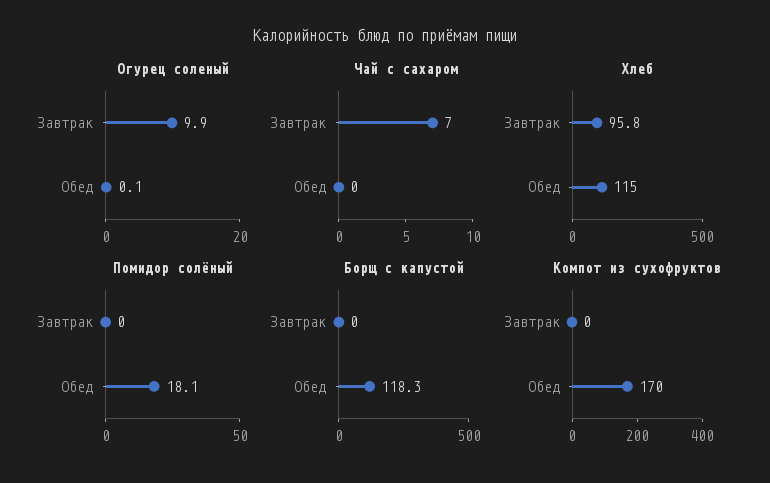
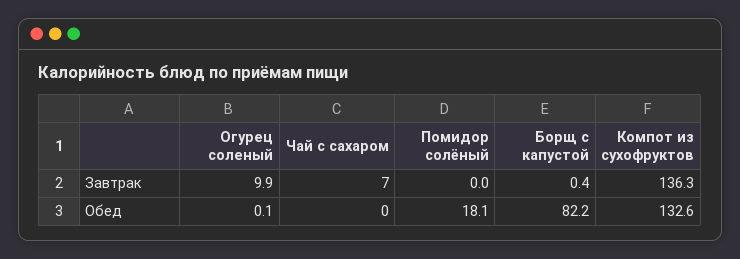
  {
    "Огурец соленый": {
      "Завтрак": 9.9,
      "Обед": 0.1
    },
    "Чай с сахаром": {
      "Завтрак": 7,
      "Обед": 0
    },
-   "Хлеб": {
-     "Завтрак": 95.8,
-     "Обед": 115
-   },
    "Помидор солёный": {
      "Завтрак": 0,
      "Обед": 18.1
    },
    "Борщ с капустой": {
-     "Завтрак": 0,
+     "Завтрак": 0.4,
-     "Обед": 118.3
+     "Обед": 82.2
    },
    "Компот из сухофруктов": {
-     "Завтрак": 0,
+     "Завтрак": 136.3,
-     "Обед": 170
+     "Обед": 132.6
    }
  }

